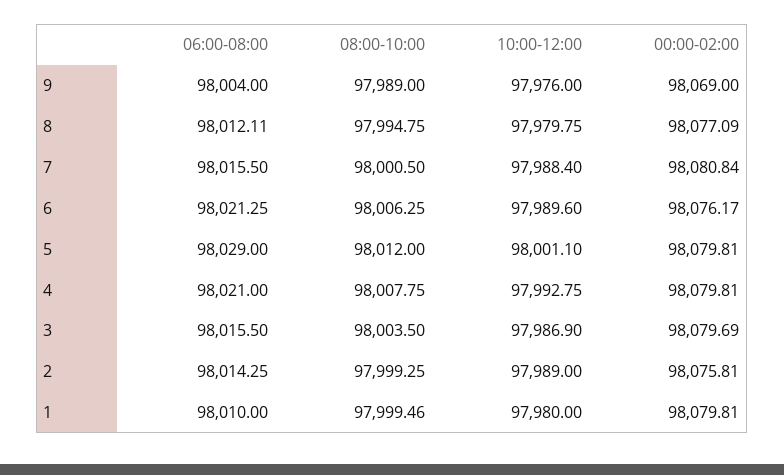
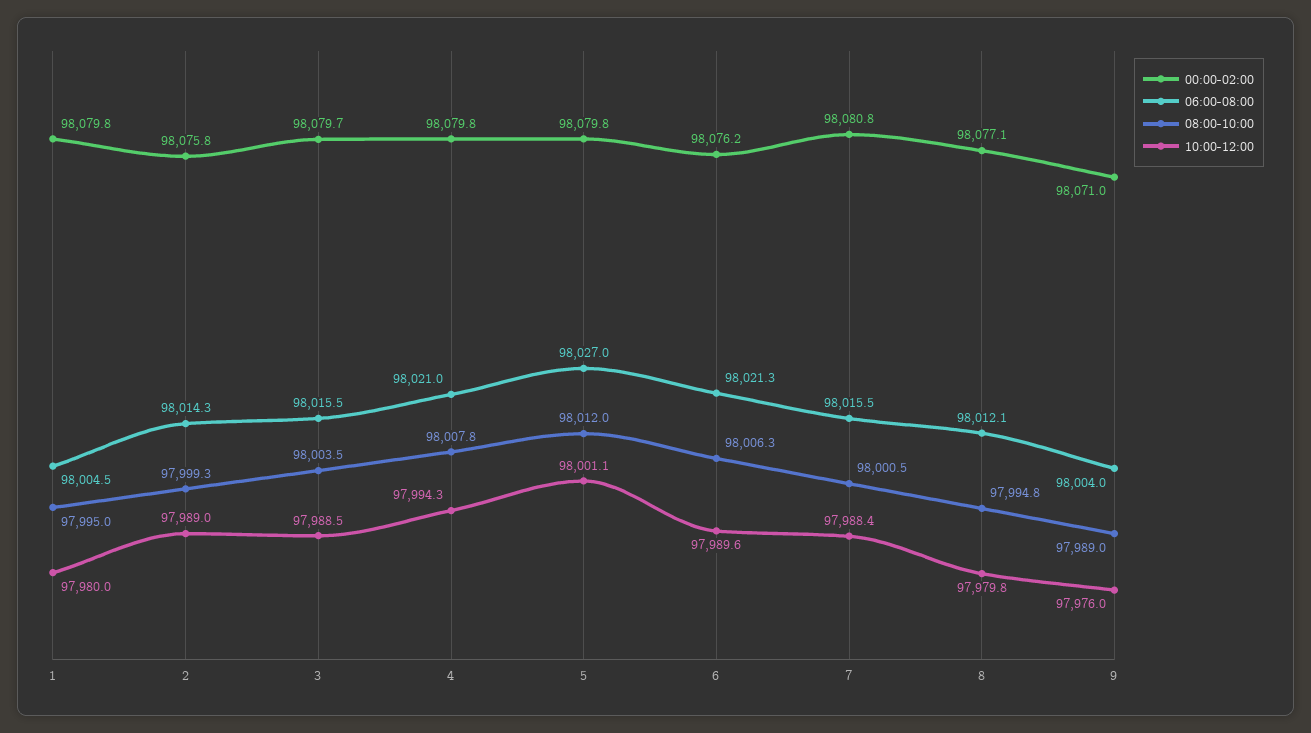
  {
    "06:00-08:00": {
      "9": 98004,
      "8": 98012.11,
      "7": 98015.5,
      "6": 98021.25,
-     "5": 98029,
+     "5": 98027,
      "4": 98021,
      "3": 98015.5,
      "2": 98014.25,
-     "1": 98010
+     "1": 98004.5
    },
    "08:00-10:00": {
      "9": 97989,
      "8": 97994.75,
      "7": 98000.5,
      "6": 98006.25,
      "5": 98012,
      "4": 98007.75,
      "3": 98003.5,
      "2": 97999.25,
-     "1": 97999.46
+     "1": 97995
    },
    "10:00-12:00": {
      "9": 97976,
      "8": 97979.75,
      "7": 97988.4,
      "6": 97989.6,
      "5": 98001.1,
-     "4": 97992.75,
+     "4": 97994.3,
-     "3": 97986.9,
+     "3": 97988.5,
      "2": 97989,
      "1": 97980
    },
    "00:00-02:00": {
-     "9": 98069,
+     "9": 98071,
      "8": 98077.09,
      "7": 98080.84,
      "6": 98076.17,
      "5": 98079.81,
      "4": 98079.81,
      "3": 98079.69,
      "2": 98075.81,
      "1": 98079.81
    }
  }

